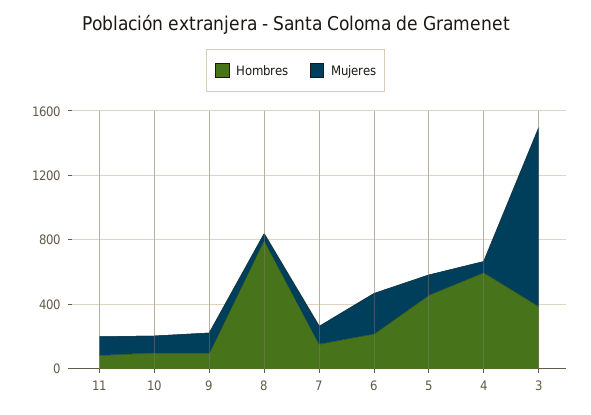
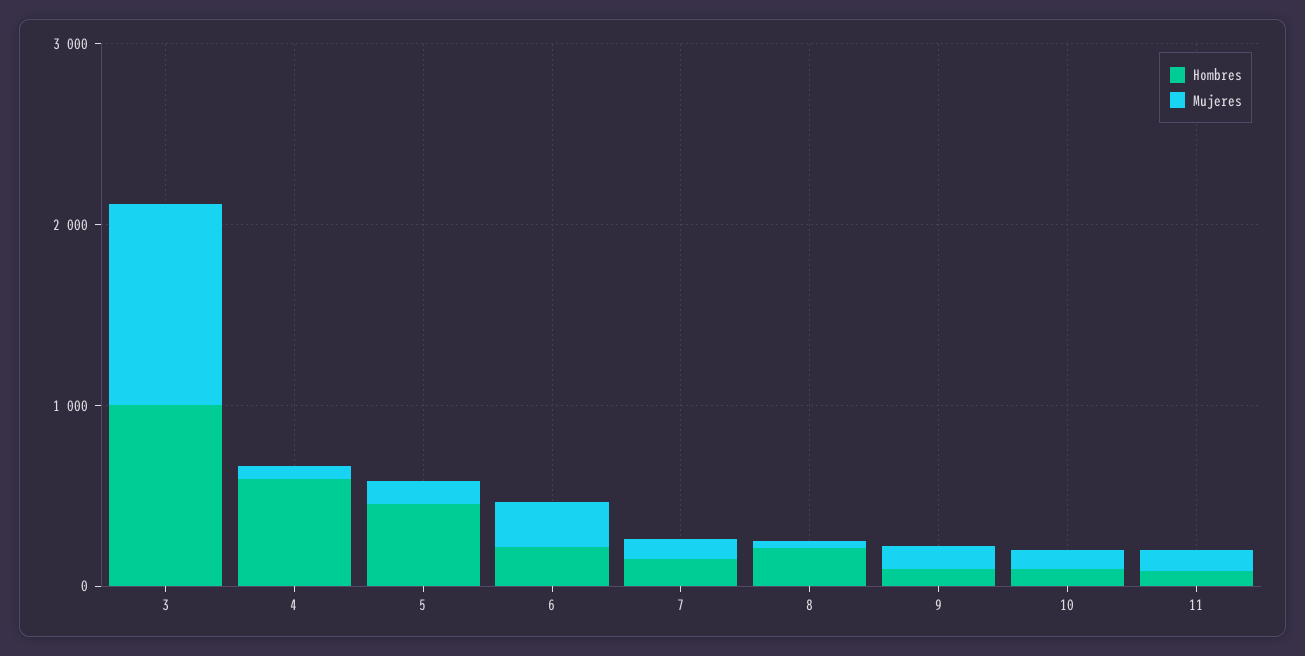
  {
    "Hombres": {
      "11": 100,
      "10": 100,
      "9": 100,
-     "8": 800,
+     "8": 200,
      "7": 200,
      "6": 200,
      "5": 500,
      "4": 600,
-     "3": 400
+     "3": 1000
    },
    "Mujeres": {
      "11": 100,
      "10": 100,
      "9": 100,
      "8": 0,
      "7": 100,
      "6": 300,
      "5": 100,
      "4": 100,
      "3": 1100
    }
  }

